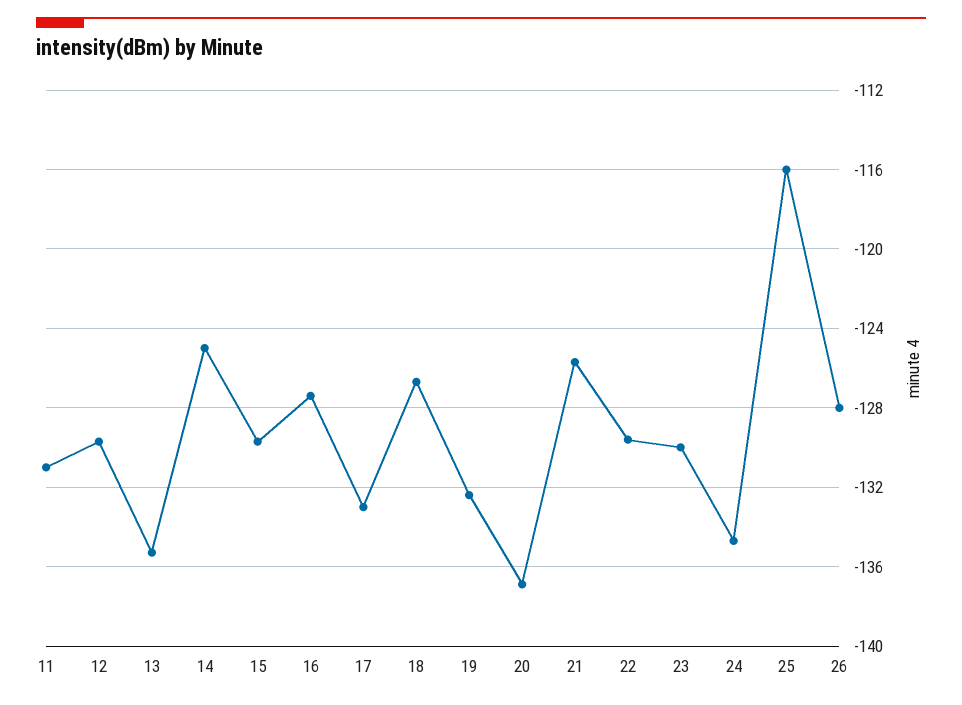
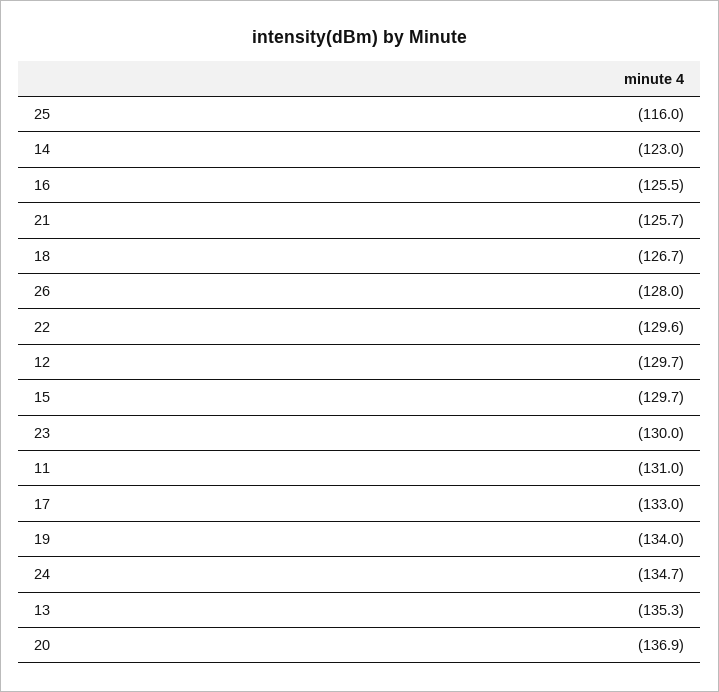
  {
    "11": -131,
    "12": -129.7,
    "13": -135.3,
-   "14": -125,
+   "14": -123,
    "15": -129.7,
-   "16": -127.5,
+   "16": -125.5,
    "17": -133,
    "18": -126.7,
-   "19": -132.5,
+   "19": -134,
    "20": -136.9,
    "21": -125.7,
    "22": -129.6,
    "23": -130,
    "24": -134.7,
    "25": -116,
    "26": -128
  }

